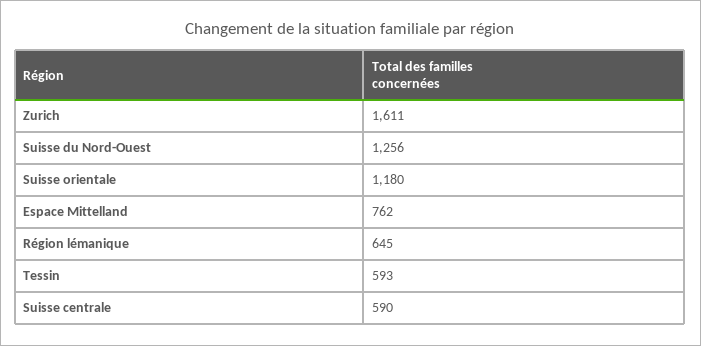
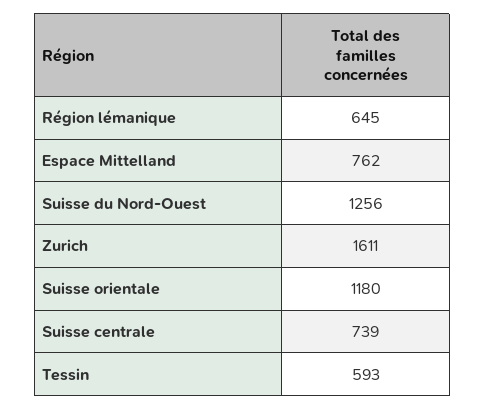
  {
    "Zurich": 1611,
    "Suisse du Nord-Ouest": 1256,
    "Suisse orientale": 1180,
    "Espace Mittelland": 762,
    "Région lémanique": 645,
    "Tessin": 593,
-   "Suisse centrale": 590
+   "Suisse centrale": 739
  }

